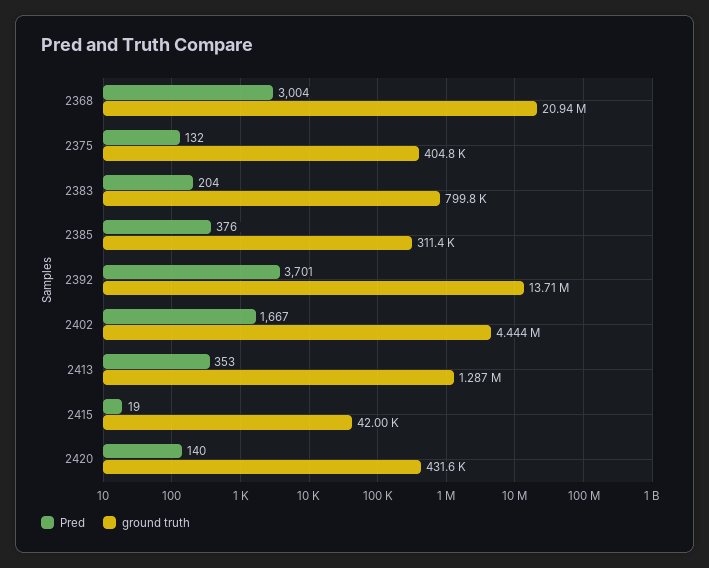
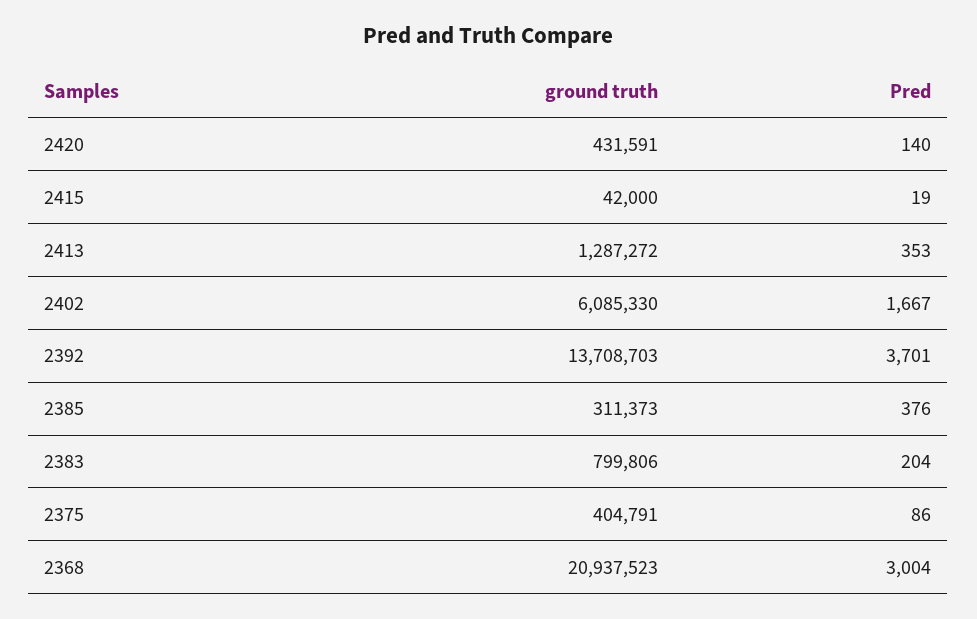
  {
    "Pred": {
      "2368": 3004,
-     "2375": 132,
+     "2375": 86,
      "2383": 204,
      "2385": 376,
      "2392": 3701,
      "2402": 1667,
      "2413": 353,
      "2415": 19,
      "2420": 140
    },
    "ground truth": {
      "2368": 20937523,
      "2375": 404791,
      "2383": 799806,
      "2385": 311373,
      "2392": 13708703,
-     "2402": 4444000,
+     "2402": 6085330,
      "2413": 1287272,
      "2415": 42000,
      "2420": 431591
    }
  }

